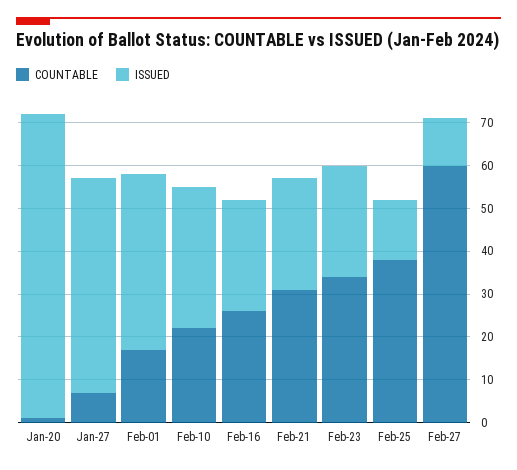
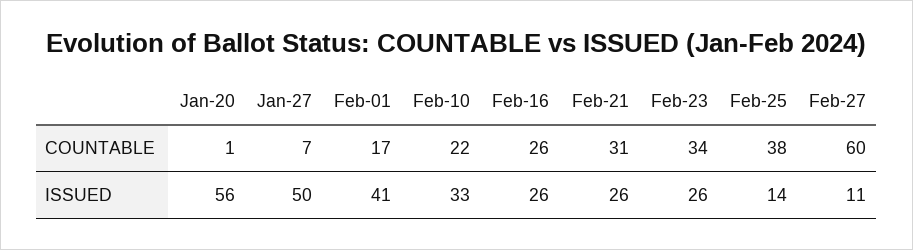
  {
    "COUNTABLE": {
      "Jan-20": 1,
      "Jan-27": 7,
      "Feb-01": 17,
      "Feb-10": 22,
      "Feb-16": 26,
      "Feb-21": 31,
      "Feb-23": 34,
      "Feb-25": 38,
      "Feb-27": 60
    },
    "ISSUED": {
-     "Jan-20": 70,
+     "Jan-20": 56,
      "Jan-27": 50,
      "Feb-01": 41,
      "Feb-10": 33,
      "Feb-16": 26,
      "Feb-21": 26,
      "Feb-23": 26,
      "Feb-25": 14,
      "Feb-27": 11
    }
  }

